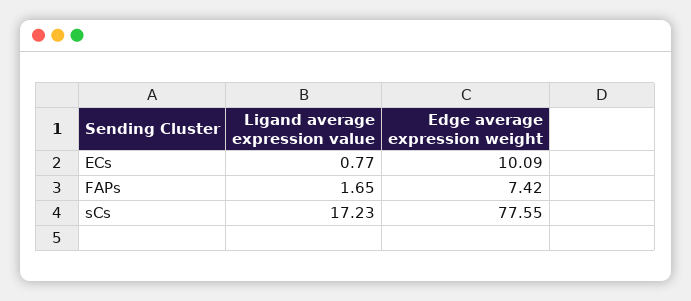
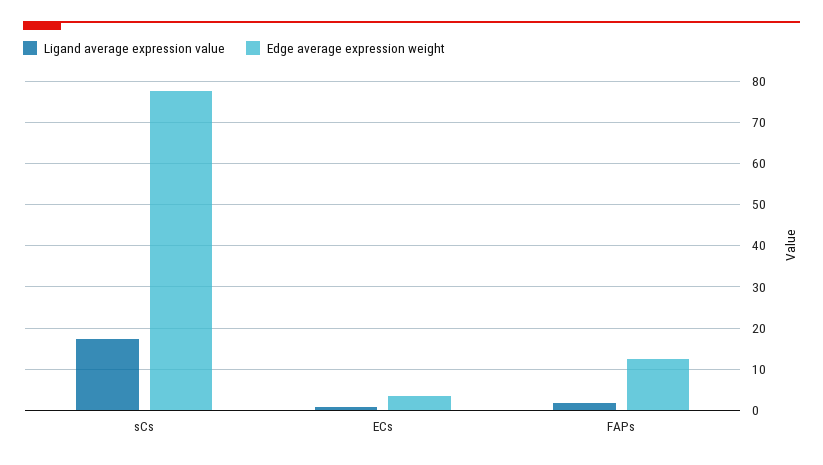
  {
    "Ligand average expression value": {
      "ECs": 0.77,
      "FAPs": 1.65,
      "sCs": 17.23
    },
    "Edge average expression weight": {
-     "ECs": 10.09,
+     "ECs": 4,
-     "FAPs": 7.42,
+     "FAPs": 12,
      "sCs": 77.55
    }
  }

